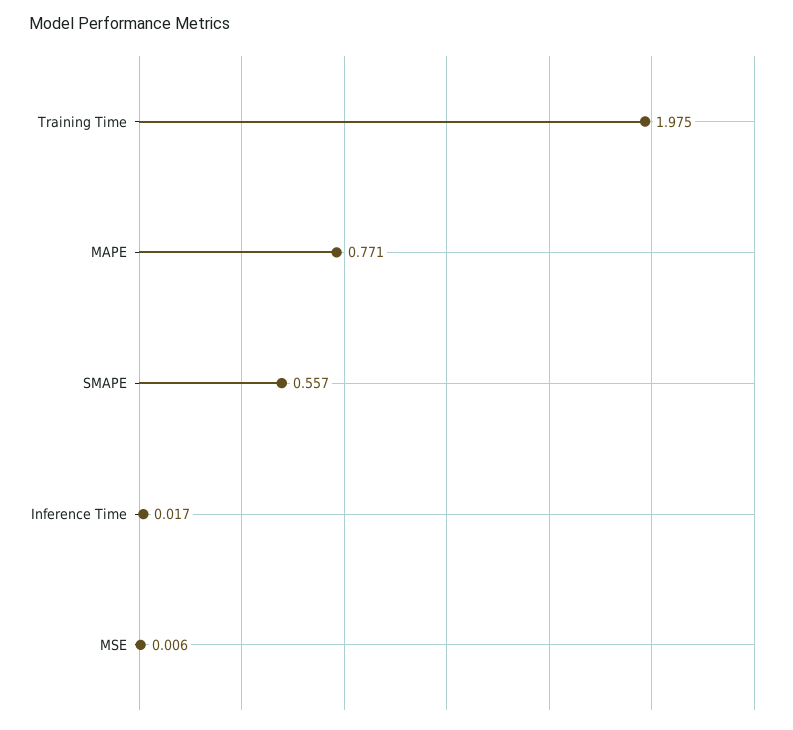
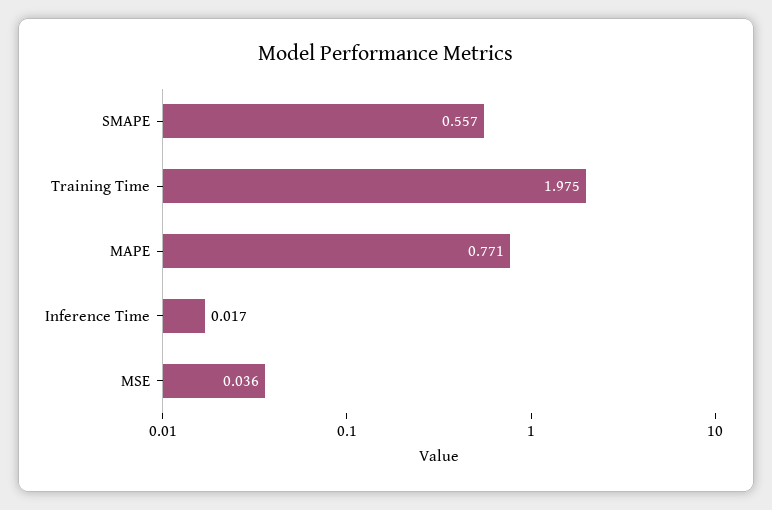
  {
    "Training Time": 1.975,
    "MAPE": 0.771,
    "SMAPE": 0.557,
    "Inference Time": 0.017,
-   "MSE": 0.006
+   "MSE": 0.036
  }

